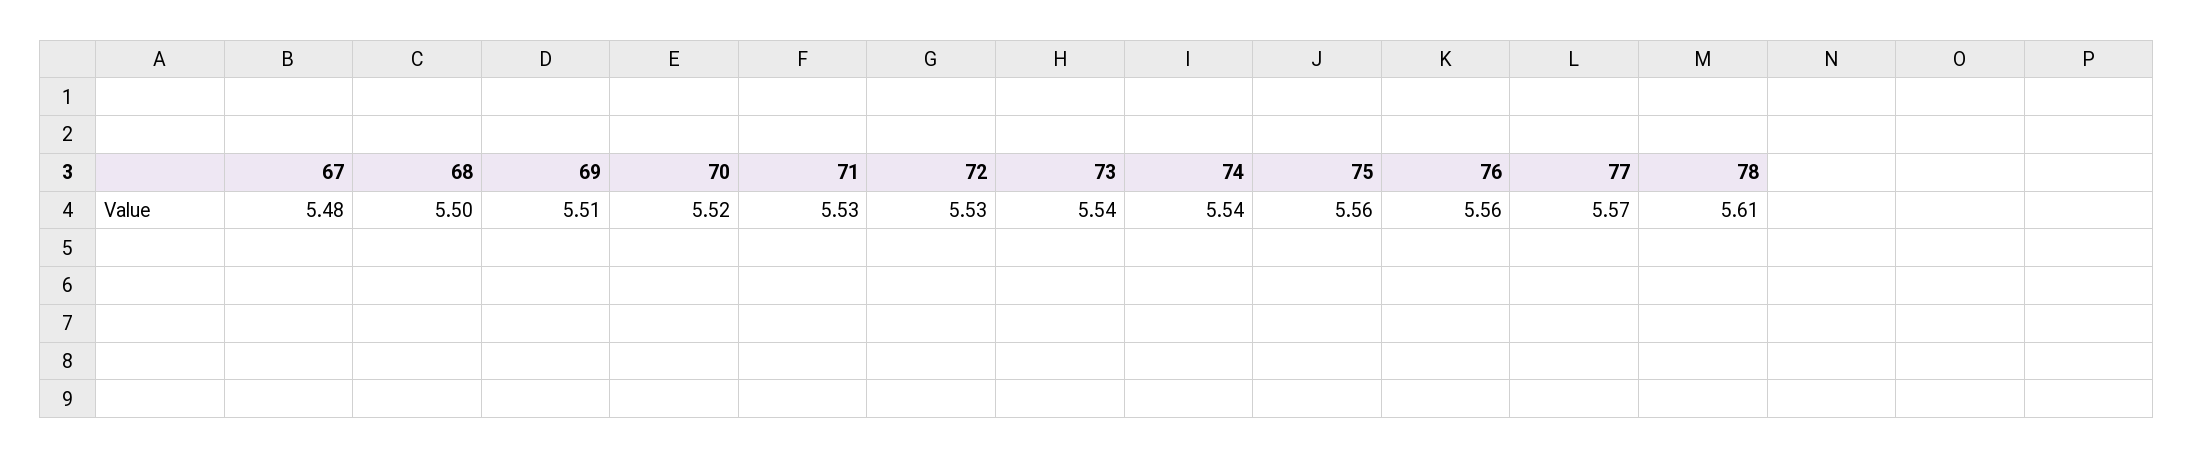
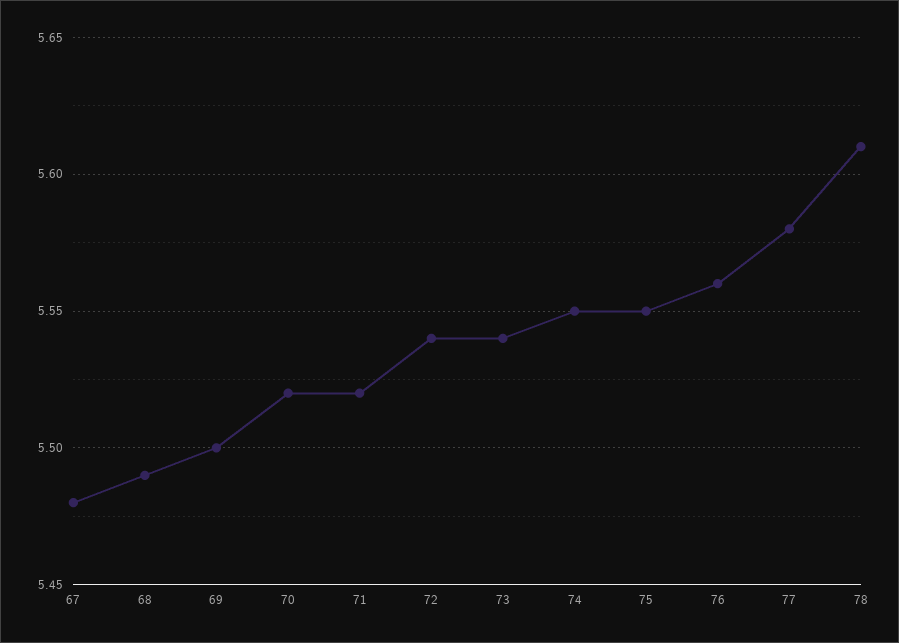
  {
    "67": 5.48,
-   "68": 5.5,
+   "68": 5.49,
-   "69": 5.51,
+   "69": 5.5,
    "70": 5.52,
-   "71": 5.53,
+   "71": 5.52,
-   "72": 5.53,
+   "72": 5.54,
    "73": 5.54,
-   "74": 5.54,
+   "74": 5.55,
-   "75": 5.56,
+   "75": 5.55,
    "76": 5.56,
-   "77": 5.57,
+   "77": 5.58,
    "78": 5.61
  }

